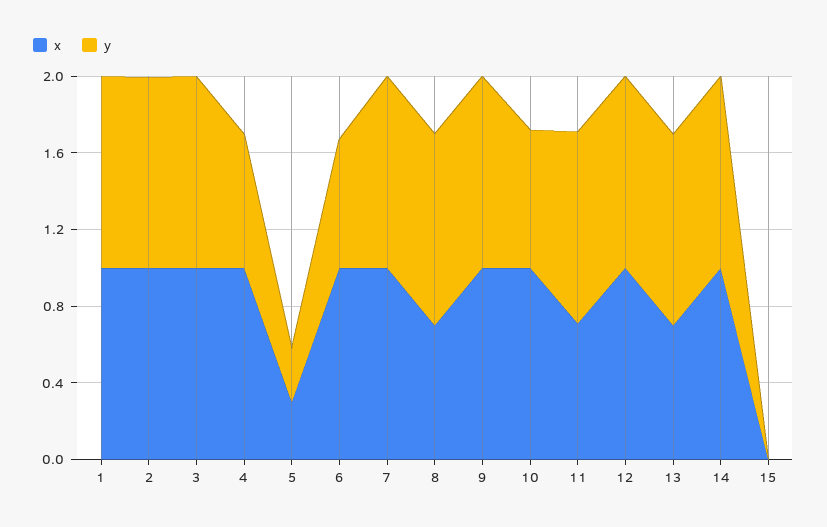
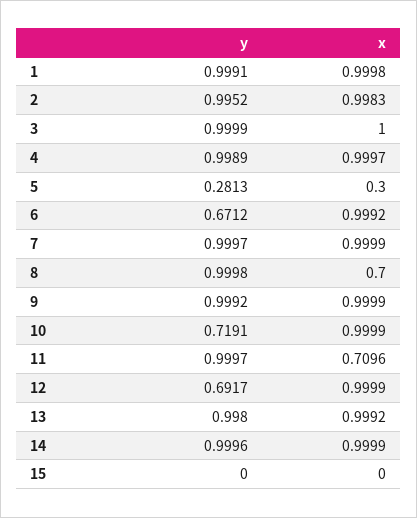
  {
    "x": {
      "1": 0.9998,
      "2": 0.9983,
      "3": 1,
      "4": 0.9997,
      "5": 0.3,
      "6": 0.9992,
      "7": 0.9999,
      "8": 0.7,
      "9": 0.9999,
      "10": 0.9999,
      "11": 0.7096,
      "12": 0.9999,
-     "13": 0.7,
+     "13": 0.9992,
      "14": 0.9999,
      "15": 0
    },
    "y": {
      "1": 0.9991,
      "2": 0.9952,
      "3": 0.9999,
-     "4": 0.7,
+     "4": 0.9989,
      "5": 0.2813,
      "6": 0.6712,
      "7": 0.9997,
      "8": 0.9998,
      "9": 0.9992,
      "10": 0.7191,
      "11": 0.9997,
-     "12": 1,
+     "12": 0.6917,
      "13": 0.998,
      "14": 0.9996,
      "15": 0
    }
  }

